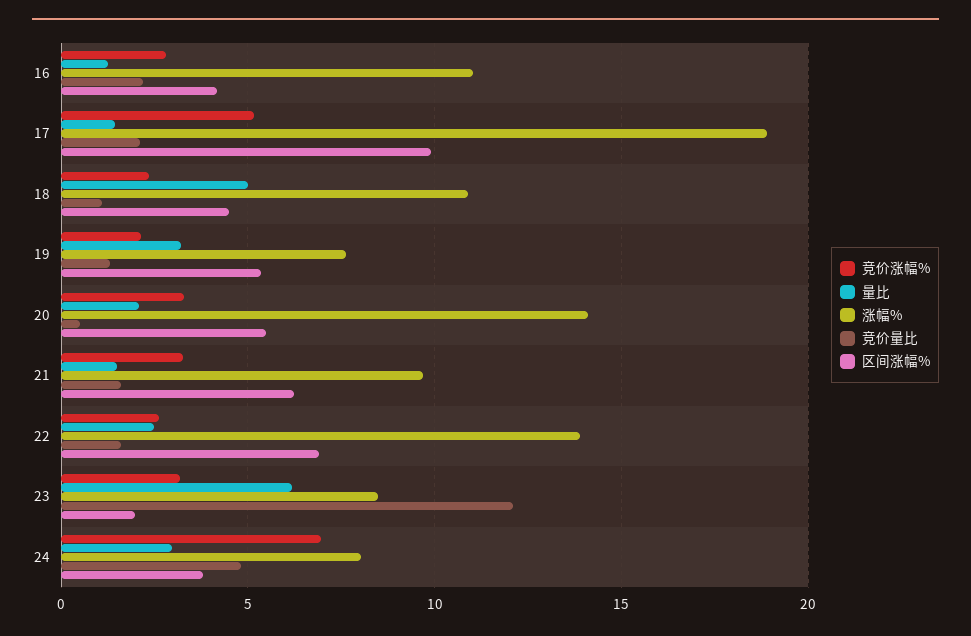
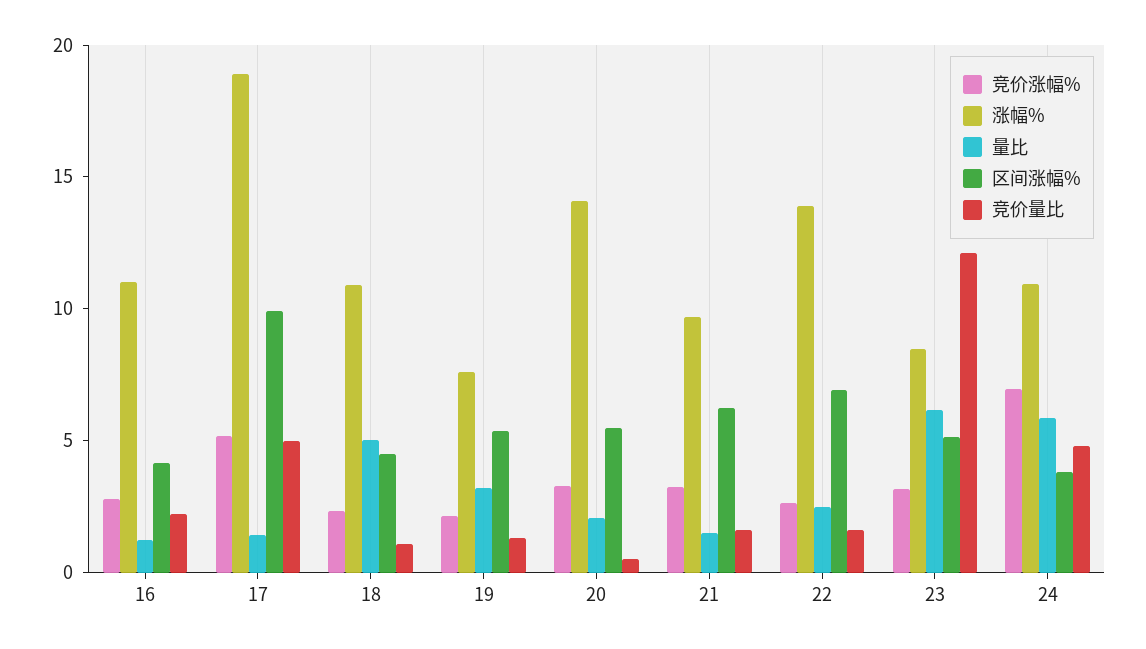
  {
    "竞价涨幅%": {
      "16": 3,
      "17": 5,
      "18": 2.5,
      "19": 2,
      "20": 3.5,
      "21": 3.5,
      "22": 2.5,
      "23": 3,
      "24": 7
    },
    "量比": {
      "16": 1,
      "17": 1.5,
      "18": 5,
      "19": 3,
      "20": 2,
      "21": 1.5,
      "22": 2.5,
      "23": 6,
-     "24": 3
+     "24": 6
    },
    "涨幅%": {
      "16": 11,
      "17": 19,
      "18": 11,
      "19": 7.5,
      "20": 14,
      "21": 9.5,
      "22": 14,
      "23": 8.5,
-     "24": 8
+     "24": 11
    },
    "竞价量比": {
      "16": 2,
-     "17": 2,
+     "17": 5,
      "18": 1,
      "19": 1.5,
      "20": 0.5,
      "21": 1.5,
      "22": 1.5,
      "23": 12,
      "24": 5
    },
    "区间涨幅%": {
      "16": 4,
      "17": 10,
      "18": 4.5,
      "19": 5.5,
      "20": 5.5,
      "21": 6,
      "22": 7,
-     "23": 2,
+     "23": 5,
      "24": 4
    }
  }

